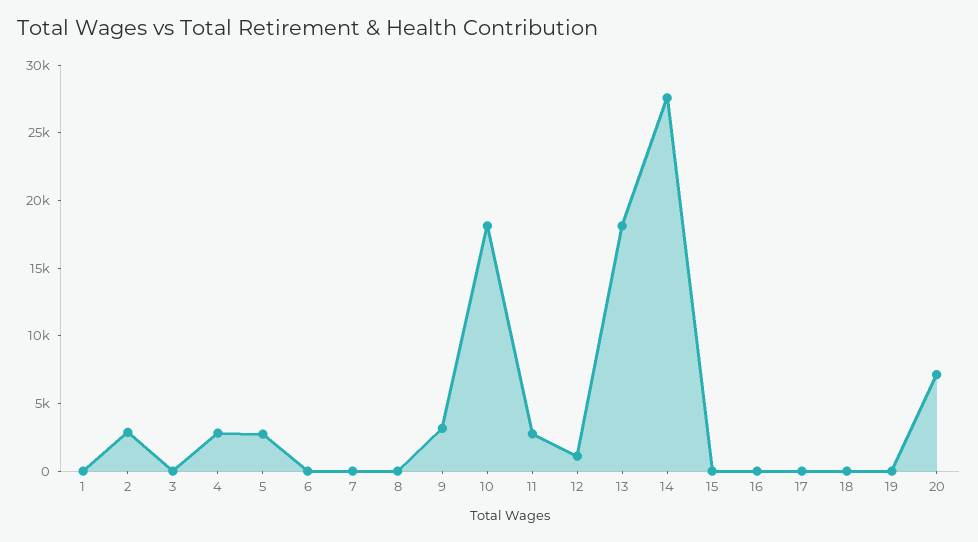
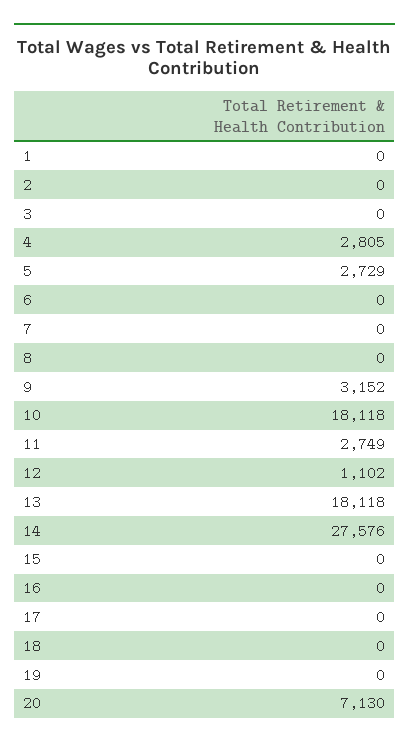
  {
    "1": 0,
-   "2": 3000,
+   "2": 0,
    "3": 0,
    "4": 2805,
    "5": 2729,
    "6": 0,
    "7": 0,
    "8": 0,
    "9": 3152,
    "10": 18118,
    "11": 2749,
    "12": 1102,
    "13": 18118,
    "14": 27576,
    "15": 0,
    "16": 0,
    "17": 0,
    "18": 0,
    "19": 0,
    "20": 7130
  }

